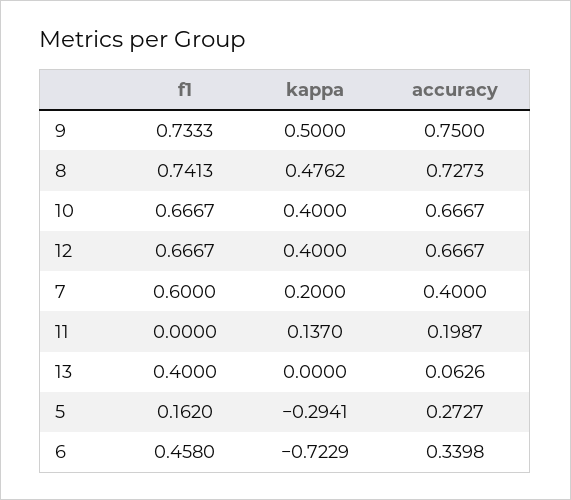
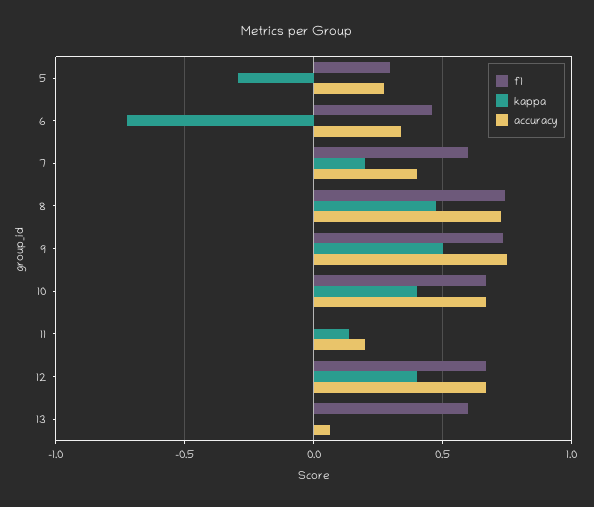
  {
    "f1": {
      "9": 0.7333,
      "8": 0.7413,
      "10": 0.6667,
      "12": 0.6667,
      "7": 0.6,
      "11": 0,
-     "13": 0.4,
+     "13": 0.6,
-     "5": 0.162,
+     "5": 0.3,
      "6": 0.458
    },
    "kappa": {
      "9": 0.5,
      "8": 0.4762,
      "10": 0.4,
      "12": 0.4,
      "7": 0.2,
      "11": 0.137,
      "13": 0,
      "5": -0.2941,
      "6": -0.7229
    },
    "accuracy": {
      "9": 0.75,
      "8": 0.7273,
      "10": 0.6667,
      "12": 0.6667,
      "7": 0.4,
      "11": 0.1987,
      "13": 0.0626,
      "5": 0.2727,
      "6": 0.3398
    }
  }

